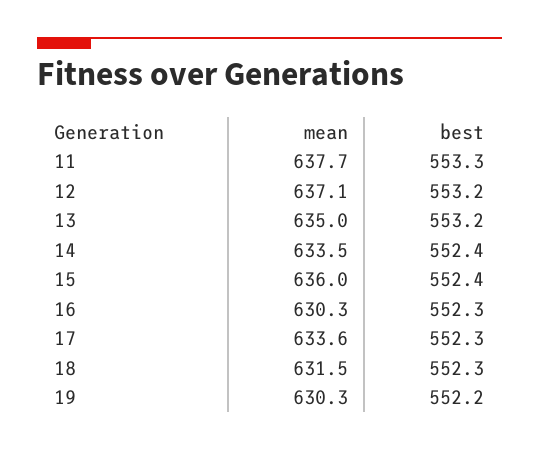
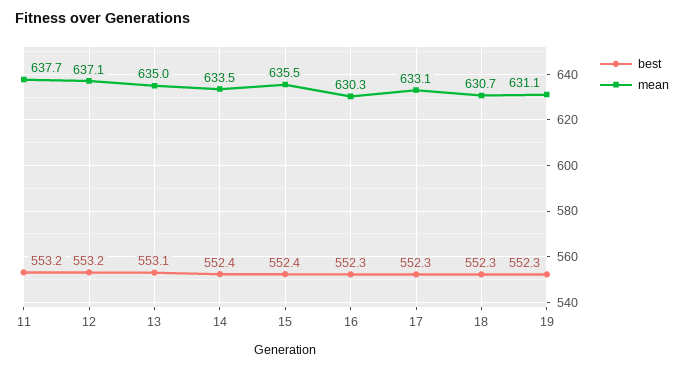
  {
    "mean": {
      "11": 637.7,
      "12": 637.1,
      "13": 635,
      "14": 633.5,
-     "15": 636,
+     "15": 635.5,
      "16": 630.3,
-     "17": 633.6,
+     "17": 633.1,
-     "18": 631.5,
+     "18": 630.7,
-     "19": 630.3
+     "19": 631.1
    },
    "best": {
-     "11": 553.3,
+     "11": 553.2,
      "12": 553.2,
-     "13": 553.2,
+     "13": 553.1,
      "14": 552.4,
      "15": 552.4,
      "16": 552.3,
      "17": 552.3,
      "18": 552.3,
-     "19": 552.2
+     "19": 552.3
    }
  }

